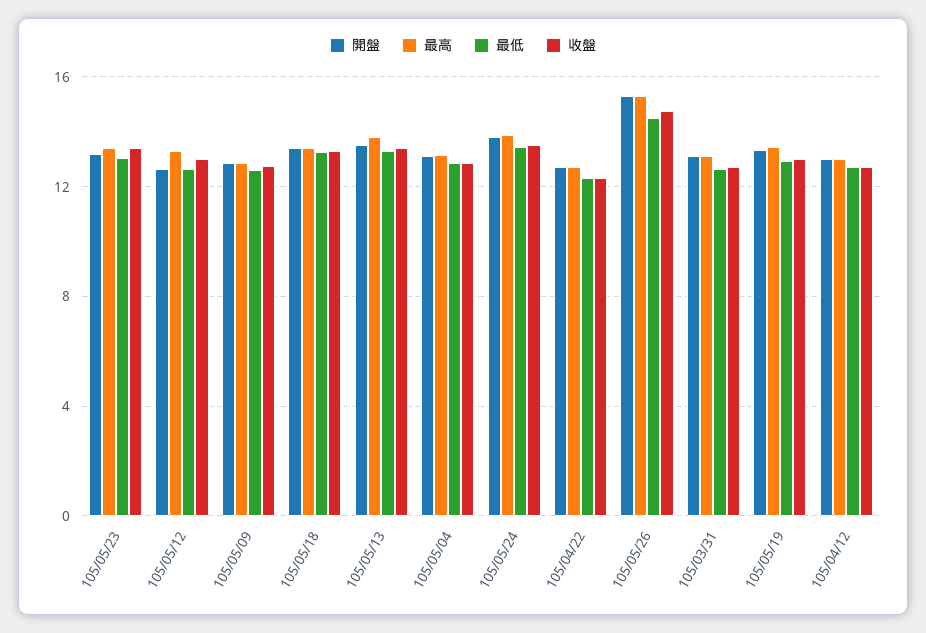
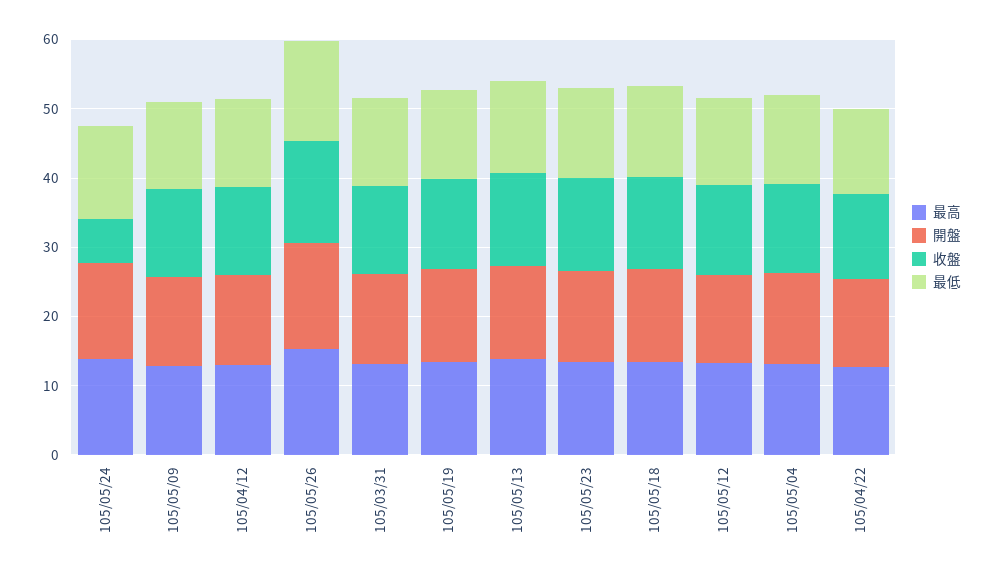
  {
    "開盤": {
      "105/05/23": 13,
      "105/05/12": 12.5,
      "105/05/09": 13,
      "105/05/18": 13.5,
      "105/05/13": 13.5,
      "105/05/04": 13,
      "105/05/24": 14,
      "105/04/22": 12.5,
      "105/05/26": 15.5,
      "105/03/31": 13,
      "105/05/19": 13.5,
      "105/04/12": 13
    },
    "最高": {
      "105/05/23": 13.5,
      "105/05/12": 13.5,
      "105/05/09": 13,
      "105/05/18": 13.5,
      "105/05/13": 14,
      "105/05/04": 13,
      "105/05/24": 14,
      "105/04/22": 12.5,
      "105/05/26": 15.5,
      "105/03/31": 13,
      "105/05/19": 13.5,
      "105/04/12": 13
    },
    "最低": {
      "105/05/23": 13,
      "105/05/12": 12.5,
      "105/05/09": 12.5,
      "105/05/18": 13.5,
      "105/05/13": 13.5,
      "105/05/04": 13,
      "105/05/24": 13.5,
      "105/04/22": 12.5,
      "105/05/26": 14.5,
      "105/03/31": 12.5,
      "105/05/19": 13,
      "105/04/12": 12.5
    },
    "收盤": {
      "105/05/23": 13.5,
      "105/05/12": 13,
      "105/05/09": 13,
      "105/05/18": 13.5,
      "105/05/13": 13.5,
      "105/05/04": 13,
-     "105/05/24": 13.5,
+     "105/05/24": 6,
      "105/04/22": 12.5,
      "105/05/26": 15,
      "105/03/31": 12.5,
      "105/05/19": 13,
      "105/04/12": 12.5
    }
  }

